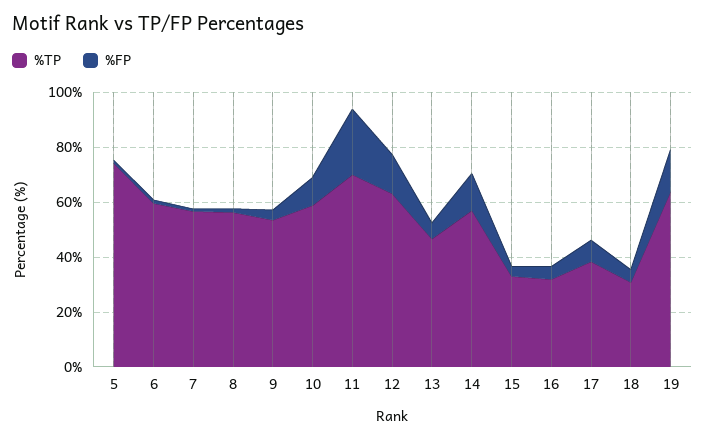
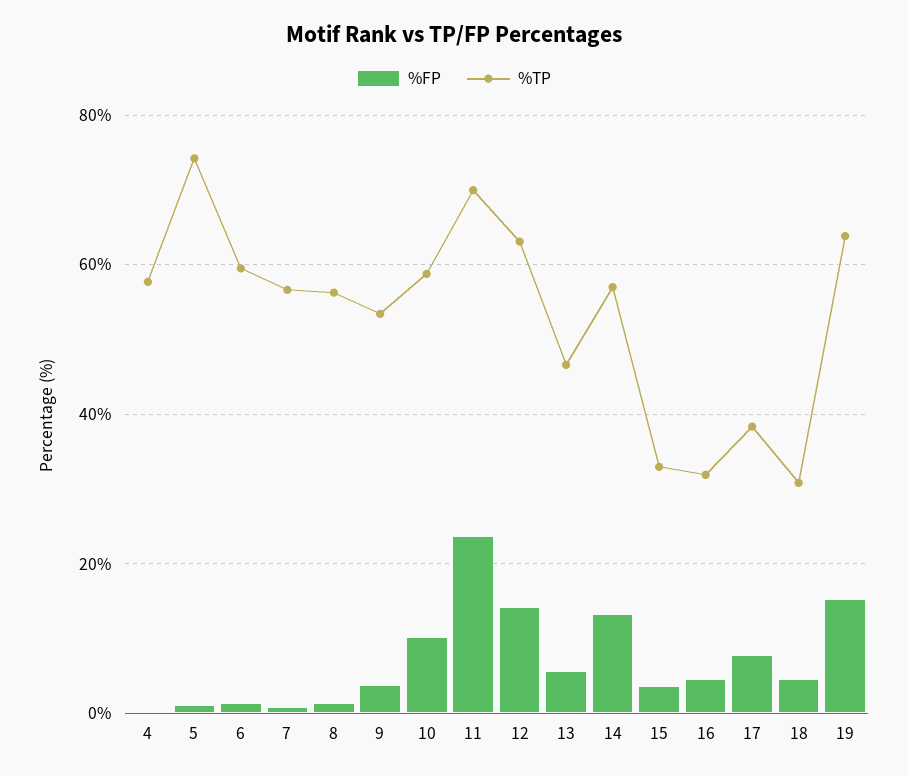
  {
    "%TP": {
      "5": 74,
      "6": 60,
      "7": 56,
      "8": 56,
      "9": 54,
      "10": 58,
      "11": 70,
      "12": 64,
      "13": 46,
      "14": 56,
      "15": 32,
      "16": 32,
      "17": 38,
      "18": 30,
-     "19": 64
+     "19": 64,
+     "4": 58
    },
    "%FP": {
      "5": 2,
      "6": 2,
      "7": 0,
      "8": 2,
      "9": 4,
      "10": 10,
      "11": 24,
      "12": 14,
      "13": 6,
      "14": 14,
      "15": 4,
      "16": 4,
      "17": 8,
      "18": 4,
-     "19": 16
+     "19": 16,
+     "4": 0
    }
  }

